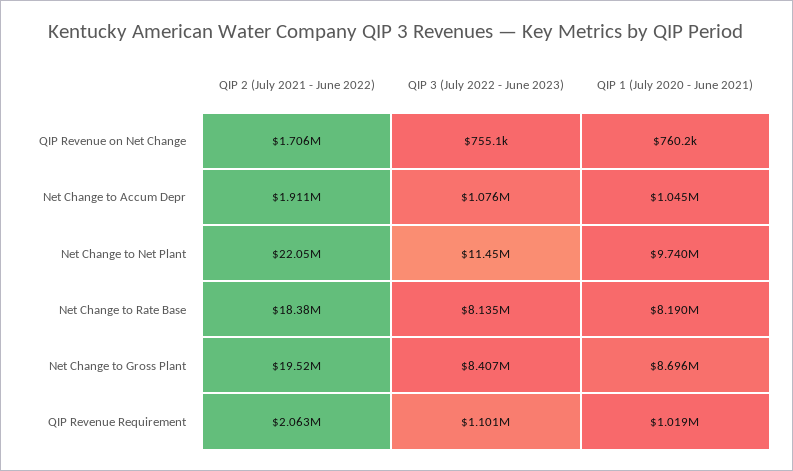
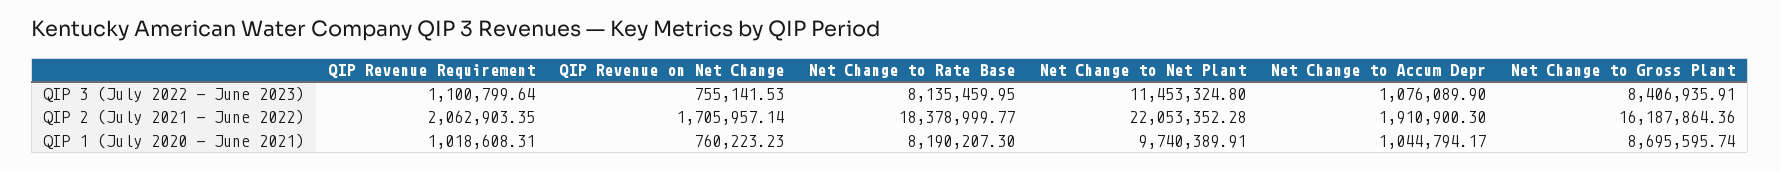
  {
    "QIP 2 (July 2021 - June 2022)": {
      "QIP Revenue on Net Change": 1705957.14,
      "Net Change to Accum Depr": 1910900.3,
      "Net Change to Net Plant": 22053352.28,
      "Net Change to Rate Base": 18378999.77,
-     "Net Change to Gross Plant": 19520000,
+     "Net Change to Gross Plant": 16187864.36,
      "QIP Revenue Requirement": 2062903.35
    },
    "QIP 3 (July 2022 - June 2023)": {
      "QIP Revenue on Net Change": 755141.53,
      "Net Change to Accum Depr": 1076089.9,
      "Net Change to Net Plant": 11453324.8,
      "Net Change to Rate Base": 8135459.95,
      "Net Change to Gross Plant": 8406935.91,
      "QIP Revenue Requirement": 1100799.64
    },
    "QIP 1 (July 2020 - June 2021)": {
      "QIP Revenue on Net Change": 760223.23,
      "Net Change to Accum Depr": 1044794.17,
      "Net Change to Net Plant": 9740389.91,
      "Net Change to Rate Base": 8190207.3,
      "Net Change to Gross Plant": 8695595.74,
      "QIP Revenue Requirement": 1018608.31
    }
  }

